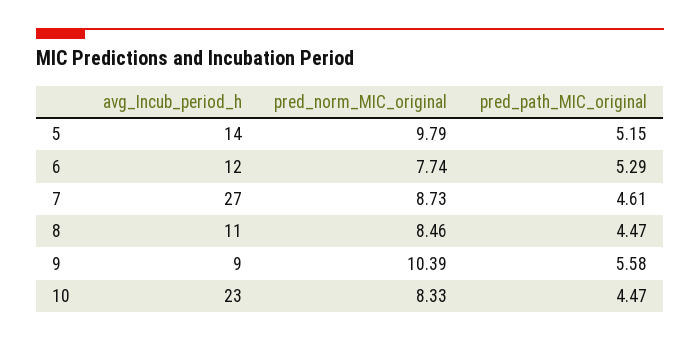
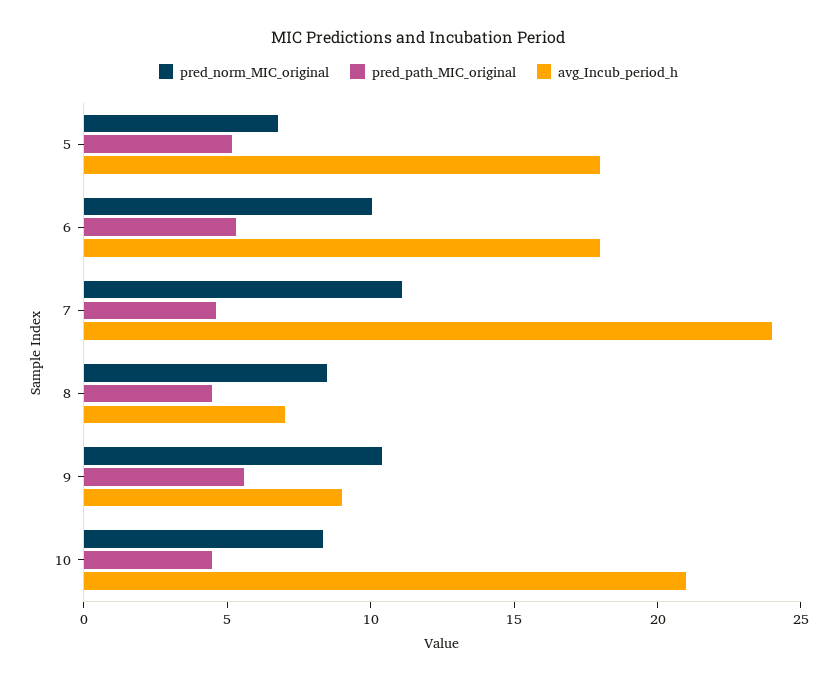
  {
    "avg_Incub_period_h": {
-     "5": 14,
+     "5": 18,
-     "6": 12,
+     "6": 18,
-     "7": 27,
+     "7": 24,
-     "8": 11,
+     "8": 7,
      "9": 9,
-     "10": 23
+     "10": 21
    },
    "pred_norm_MIC_original": {
-     "5": 9.79,
+     "5": 7,
-     "6": 7.74,
+     "6": 10,
-     "7": 8.73,
+     "7": 11,
      "8": 8.46,
      "9": 10.39,
      "10": 8.33
    },
    "pred_path_MIC_original": {
      "5": 5.15,
      "6": 5.29,
      "7": 4.61,
      "8": 4.47,
      "9": 5.58,
      "10": 4.47
    }
  }

